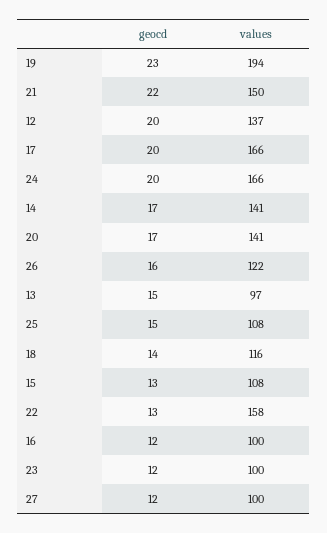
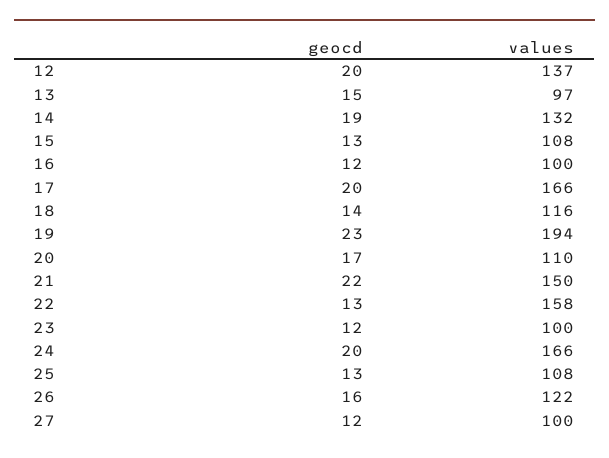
  {
    "geocd": {
      "19": 23,
      "21": 22,
      "12": 20,
      "17": 20,
      "24": 20,
-     "14": 17,
+     "14": 19,
      "20": 17,
      "26": 16,
      "13": 15,
-     "25": 15,
+     "25": 13,
      "18": 14,
      "15": 13,
      "22": 13,
      "16": 12,
      "23": 12,
      "27": 12
    },
    "values": {
      "19": 194,
      "21": 150,
      "12": 137,
      "17": 166,
      "24": 166,
-     "14": 141,
+     "14": 132,
-     "20": 141,
+     "20": 110,
      "26": 122,
      "13": 97,
      "25": 108,
      "18": 116,
      "15": 108,
      "22": 158,
      "16": 100,
      "23": 100,
      "27": 100
    }
  }

